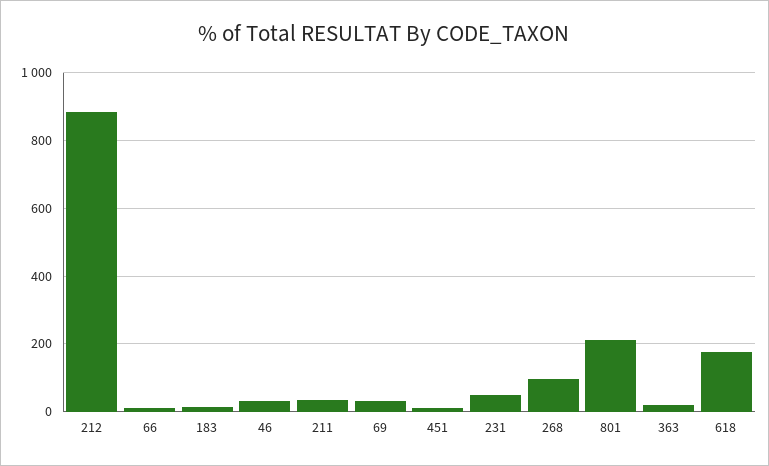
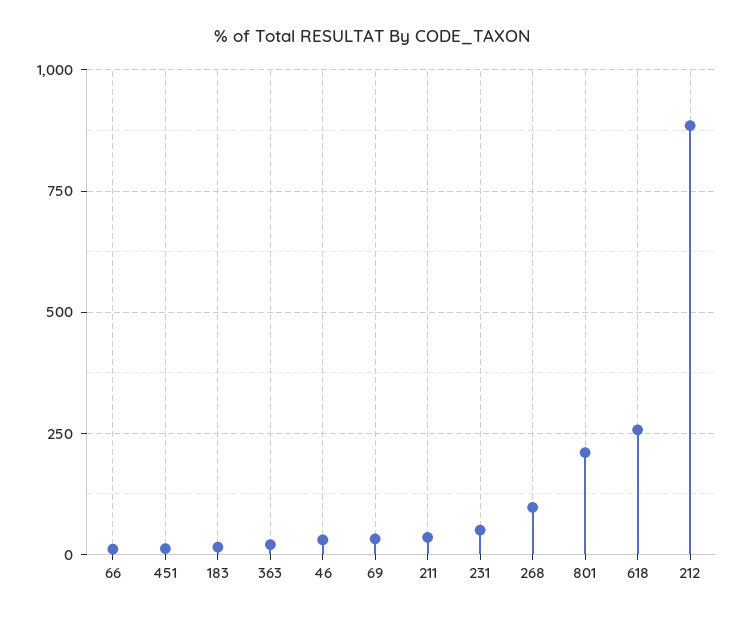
  {
    "212": 880,
    "66": 20,
    "183": 20,
    "46": 40,
    "211": 40,
    "69": 40,
    "451": 20,
    "231": 60,
    "268": 100,
    "801": 220,
    "363": 20,
-   "618": 180
+   "618": 250
  }

